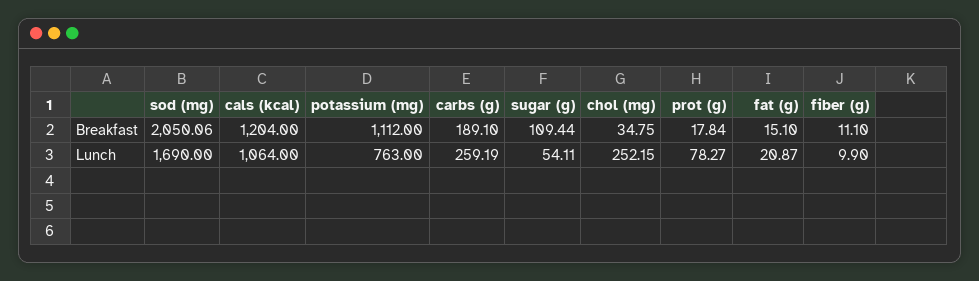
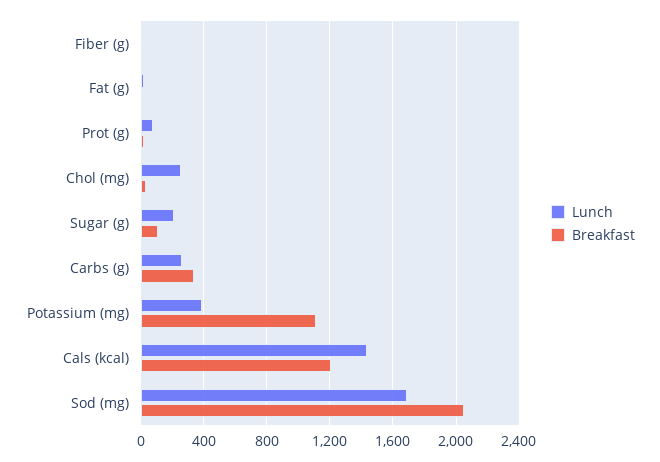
  {
    "Breakfast": {
      "sod (mg)": 2050.06,
      "cals (kcal)": 1204,
      "potassium (mg)": 1112,
-     "carbs (g)": 189.1,
+     "carbs (g)": 350,
      "sugar (g)": 109.44,
      "chol (mg)": 34.75,
      "prot (g)": 17.84,
      "fat (g)": 15.1,
      "fiber (g)": 11.1
    },
    "Lunch": {
      "sod (mg)": 1690,
-     "cals (kcal)": 1064,
+     "cals (kcal)": 1450,
-     "potassium (mg)": 763,
+     "potassium (mg)": 400,
      "carbs (g)": 259.19,
-     "sugar (g)": 54.11,
+     "sugar (g)": 200,
      "chol (mg)": 252.15,
      "prot (g)": 78.27,
      "fat (g)": 20.87,
      "fiber (g)": 9.9
    }
  }

